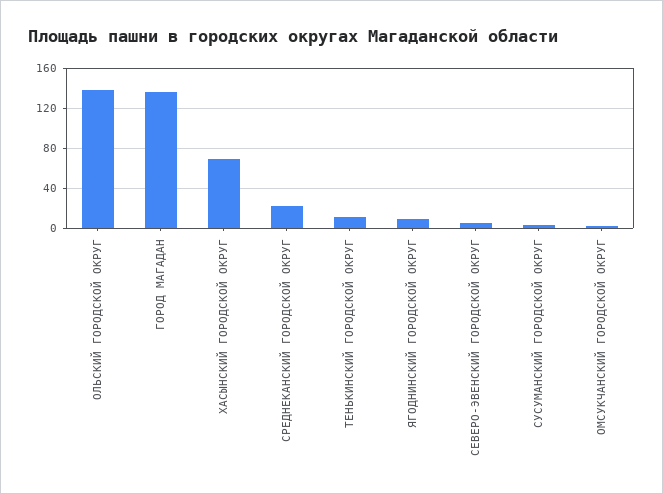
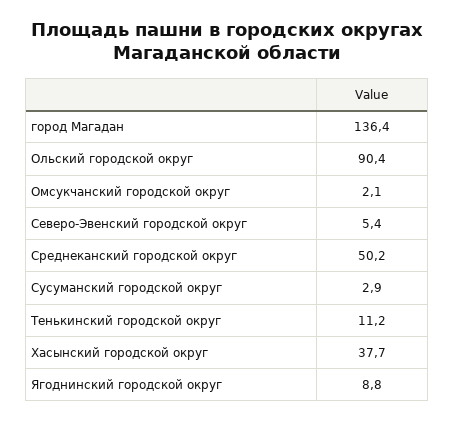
  {
-   "ОЛЬСКИЙ ГОРОДСКОЙ ОКРУГ": 140,
+   "ОЛЬСКИЙ ГОРОДСКОЙ ОКРУГ": 90.4,
    "ГОРОД МАГАДАН": 136.4,
-   "ХАСЫНСКИЙ ГОРОДСКОЙ ОКРУГ": 70,
+   "ХАСЫНСКИЙ ГОРОДСКОЙ ОКРУГ": 37.7,
-   "СРЕДНЕКАНСКИЙ ГОРОДСКОЙ ОКРУГ": 20,
+   "СРЕДНЕКАНСКИЙ ГОРОДСКОЙ ОКРУГ": 50.2,
    "ТЕНЬКИНСКИЙ ГОРОДСКОЙ ОКРУГ": 11.2,
    "ЯГОДНИНСКИЙ ГОРОДСКОЙ ОКРУГ": 8.8,
    "СЕВЕРО-ЭВЕНСКИЙ ГОРОДСКОЙ ОКРУГ": 5.4,
    "СУСУМАНСКИЙ ГОРОДСКОЙ ОКРУГ": 2.9,
    "ОМСУКЧАНСКИЙ ГОРОДСКОЙ ОКРУГ": 2.1
  }

